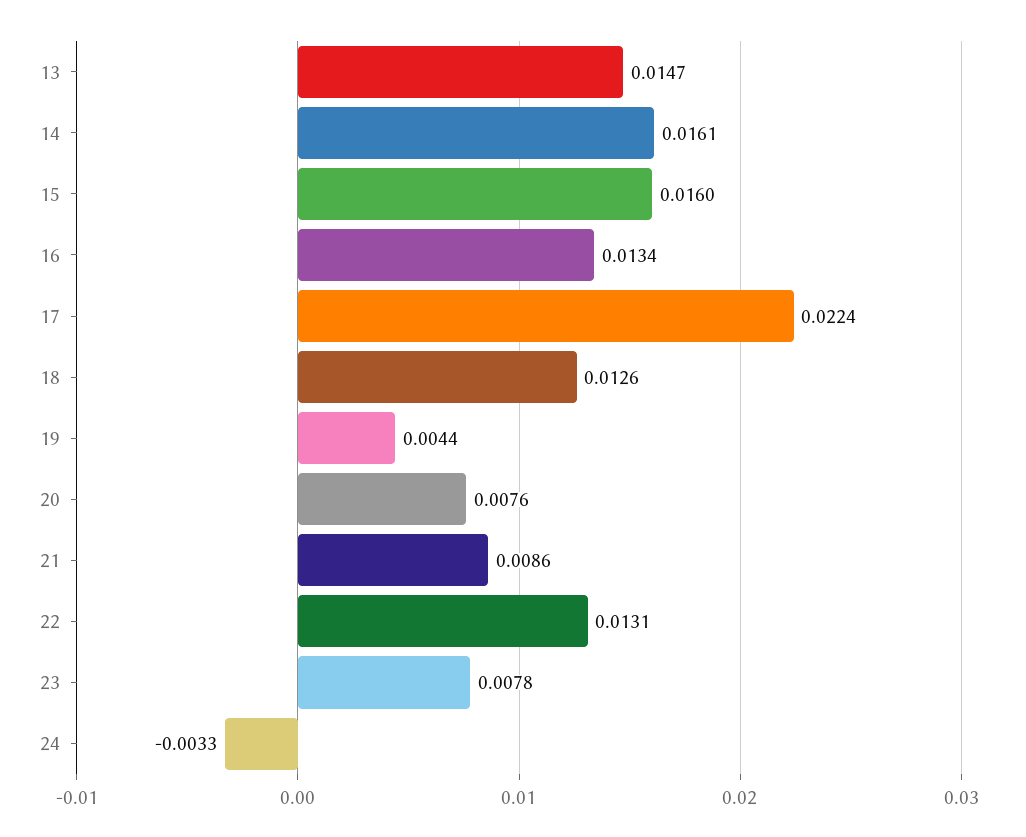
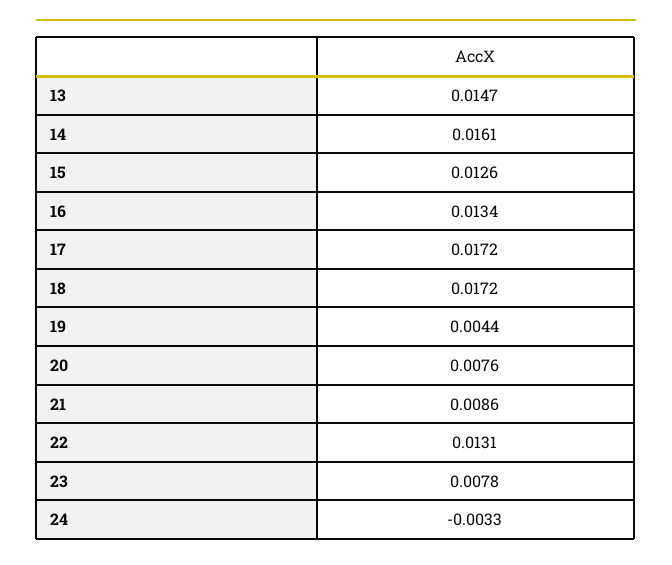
  {
    "13": 0.0147,
    "14": 0.0161,
-   "15": 0.016,
+   "15": 0.0126,
    "16": 0.0134,
-   "17": 0.0224,
+   "17": 0.0172,
-   "18": 0.0126,
+   "18": 0.0172,
    "19": 0.0044,
    "20": 0.0076,
    "21": 0.0086,
    "22": 0.0131,
    "23": 0.0078,
    "24": -0.0033
  }

